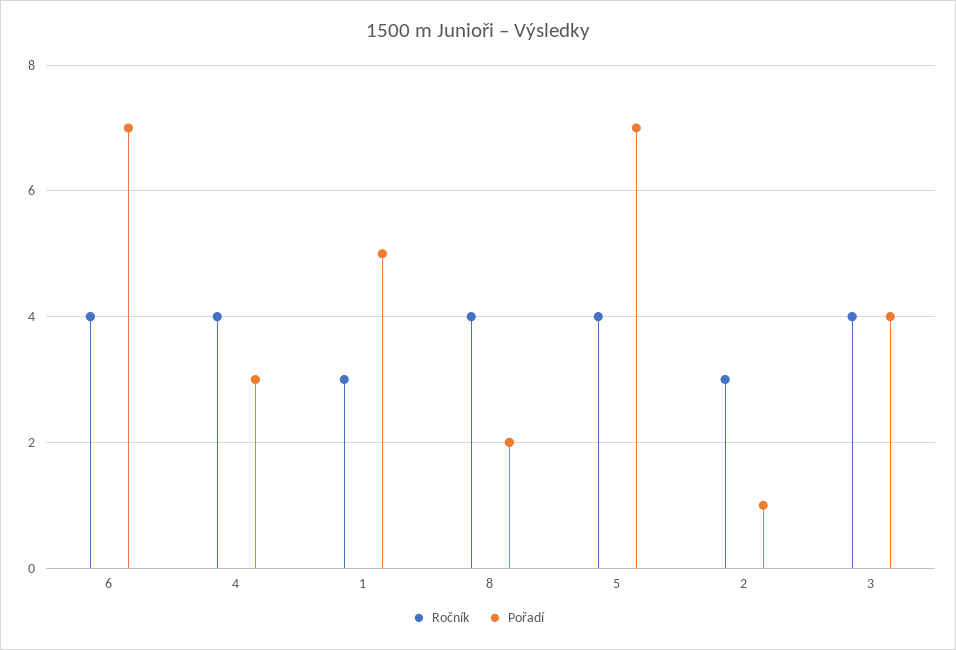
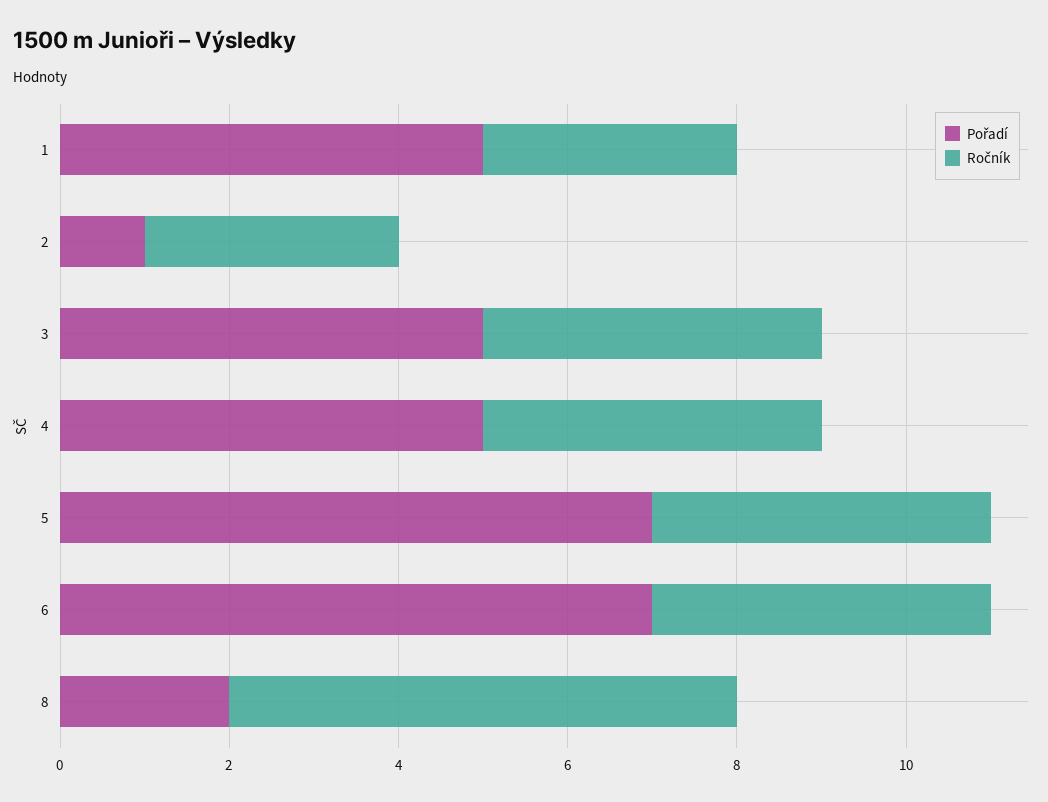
  {
    "Ročník": {
      "6": 4,
      "4": 4,
      "1": 3,
-     "8": 4,
+     "8": 6,
      "5": 4,
      "2": 3,
      "3": 4
    },
    "Pořadí": {
      "6": 7,
-     "4": 3,
+     "4": 5,
      "1": 5,
      "8": 2,
      "5": 7,
      "2": 1,
-     "3": 4
+     "3": 5
    }
  }

